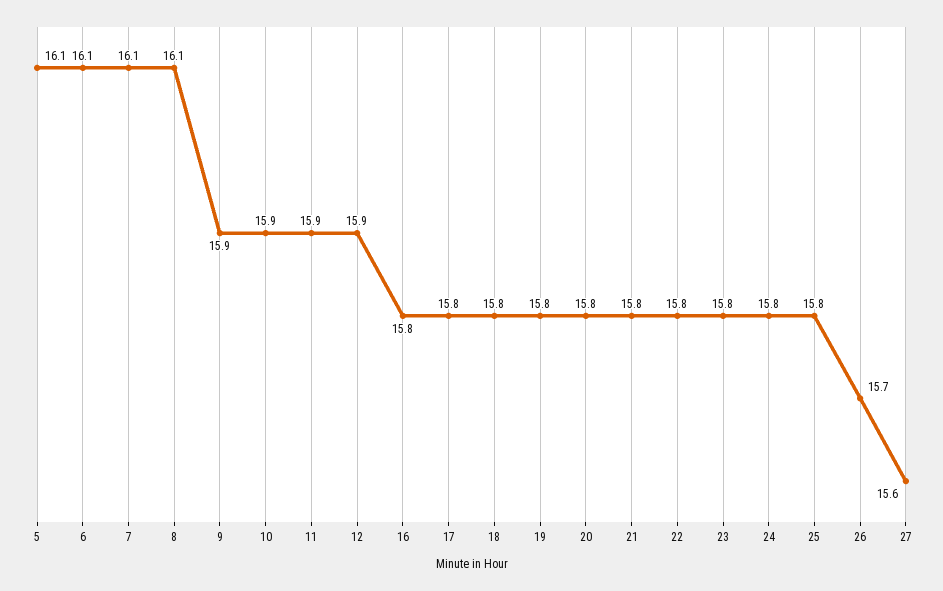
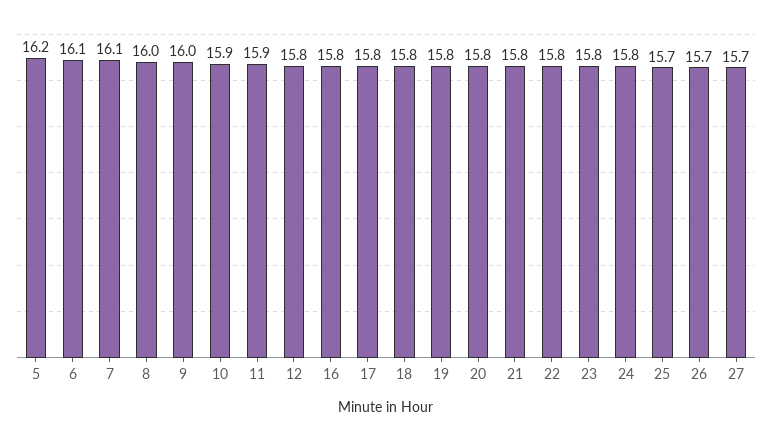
  {
-   "5": 16.1,
+   "5": 16.2,
    "6": 16.1,
    "7": 16.1,
-   "8": 16.1,
+   "8": 16,
-   "9": 15.9,
+   "9": 16,
    "10": 15.9,
    "11": 15.9,
-   "12": 15.9,
+   "12": 15.8,
    "16": 15.8,
    "17": 15.8,
    "18": 15.8,
    "19": 15.8,
    "20": 15.8,
    "21": 15.8,
    "22": 15.8,
    "23": 15.8,
    "24": 15.8,
-   "25": 15.8,
+   "25": 15.7,
    "26": 15.7,
-   "27": 15.6
+   "27": 15.7
  }

